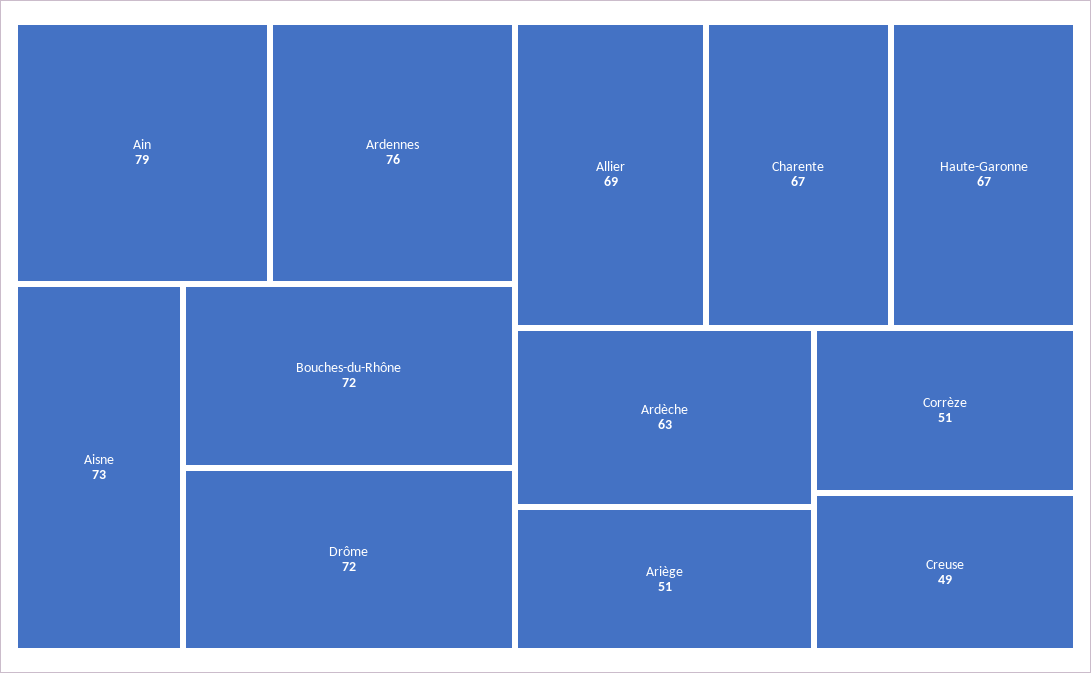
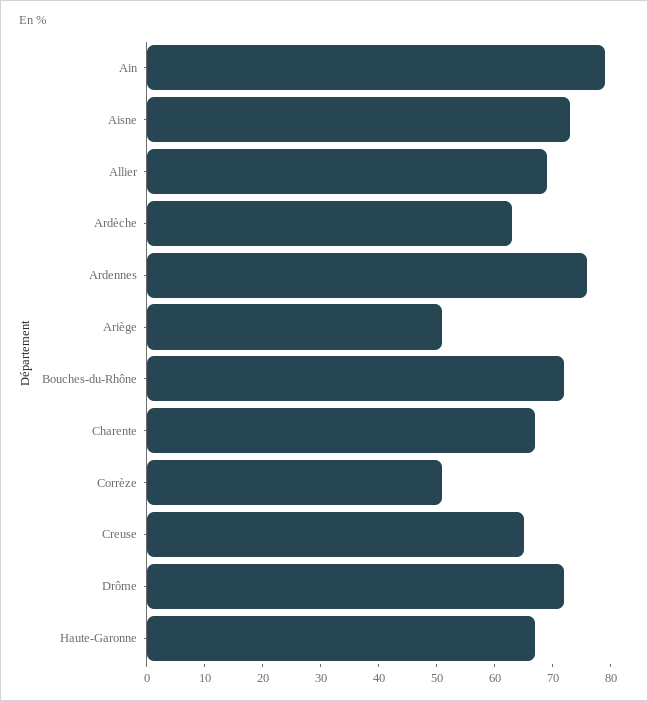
  {
    "Ain": 79,
    "Ardennes": 76,
    "Aisne": 73,
    "Bouches-du-Rhône": 72,
    "Drôme": 72,
    "Allier": 69,
    "Charente": 67,
    "Haute-Garonne": 67,
    "Ardèche": 63,
    "Ariège": 51,
    "Corrèze": 51,
-   "Creuse": 49
+   "Creuse": 65
  }

